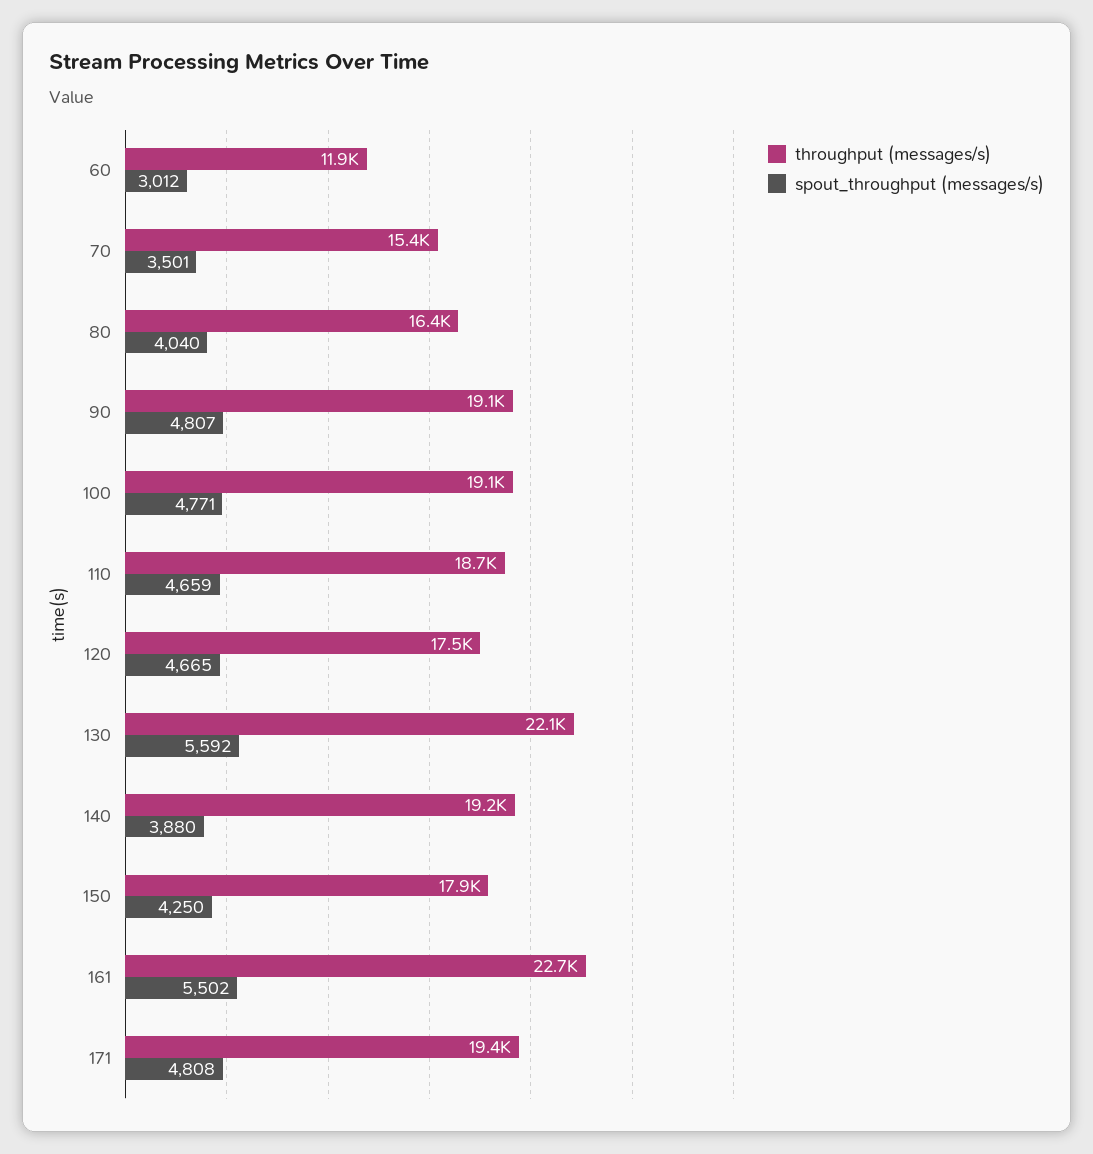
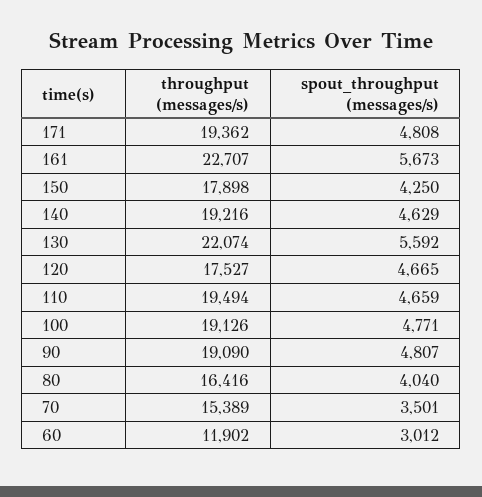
  {
    "throughput (messages/s)": {
      "60": 11902,
      "70": 15389,
      "80": 16416,
      "90": 19090,
      "100": 19126,
-     "110": 18700,
+     "110": 19494,
      "120": 17527,
      "130": 22074,
      "140": 19216,
      "150": 17898,
      "161": 22707,
      "171": 19362
    },
    "spout_throughput (messages/s)": {
      "60": 3012,
      "70": 3501,
      "80": 4040,
      "90": 4807,
      "100": 4771,
      "110": 4659,
      "120": 4665,
      "130": 5592,
-     "140": 3880,
+     "140": 4629,
      "150": 4250,
-     "161": 5502,
+     "161": 5673,
      "171": 4808
    }
  }

